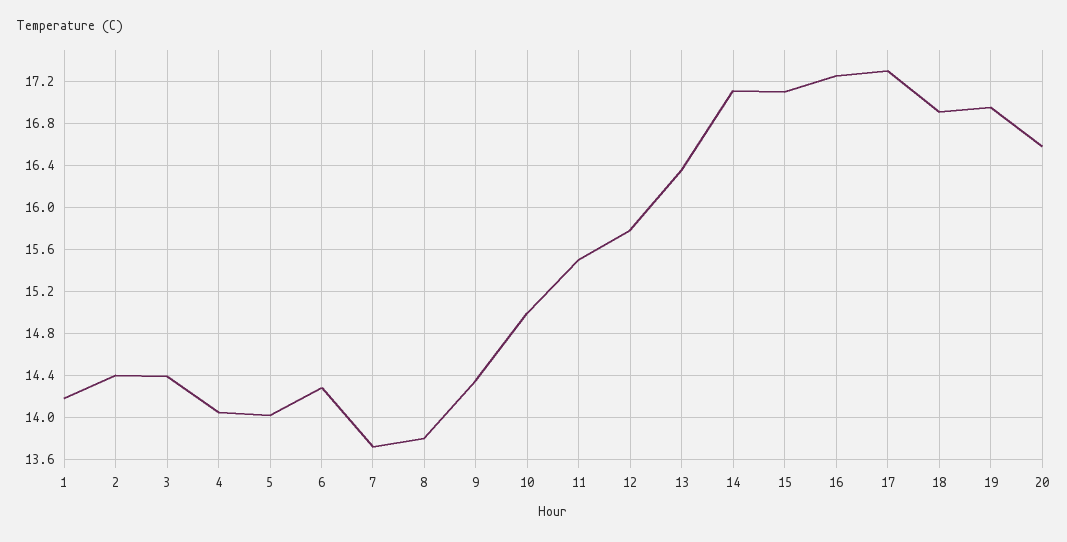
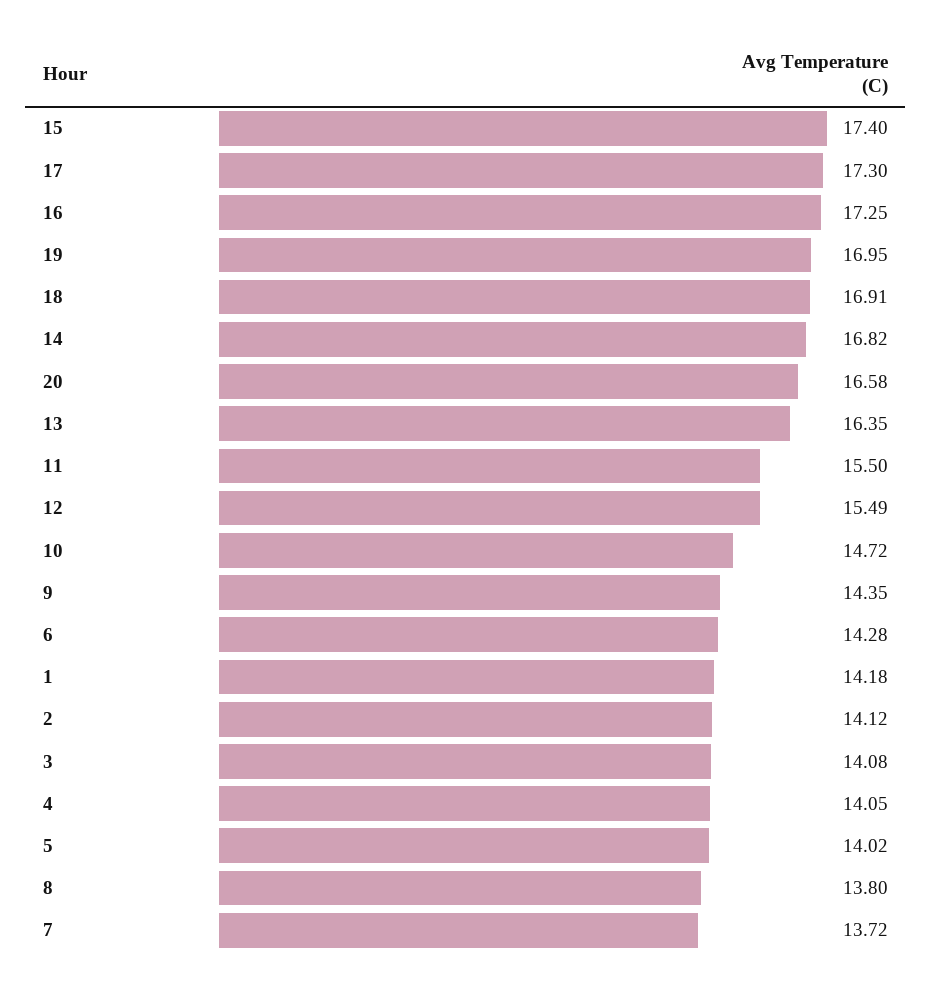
  {
    "1": 14.18,
-   "2": 14.4,
+   "2": 14.12,
-   "3": 14.4,
+   "3": 14.08,
    "4": 14.05,
    "5": 14.02,
    "6": 14.28,
    "7": 13.72,
    "8": 13.8,
    "9": 14.35,
-   "10": 15,
+   "10": 14.72,
    "11": 15.5,
-   "12": 15.8,
+   "12": 15.49,
    "13": 16.35,
-   "14": 17.1,
+   "14": 16.82,
-   "15": 17.1,
+   "15": 17.4,
    "16": 17.25,
    "17": 17.3,
    "18": 16.91,
    "19": 16.95,
    "20": 16.58
  }

